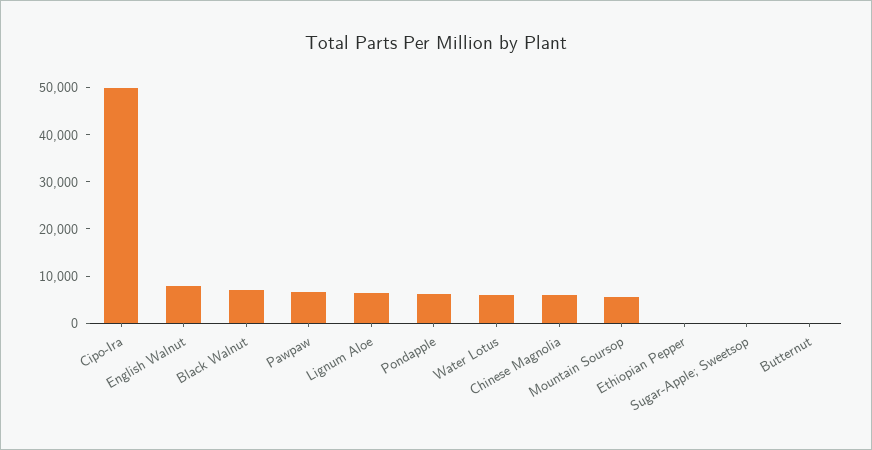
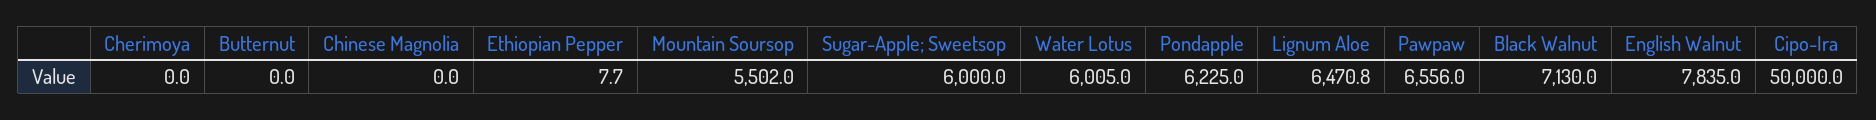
  {
    "Cipo-Ira": 50000,
    "English Walnut": 7835,
    "Black Walnut": 7130,
    "Pawpaw": 6556,
    "Lignum Aloe": 6470.8,
    "Pondapple": 6225,
    "Water Lotus": 6005,
-   "Chinese Magnolia": 6000,
+   "Chinese Magnolia": 0,
    "Mountain Soursop": 5502,
    "Ethiopian Pepper": 7.7,
-   "Sugar-Apple; Sweetsop": 0,
+   "Sugar-Apple; Sweetsop": 6000,
-   "Butternut": 0
+   "Butternut": 0,
+   "Cherimoya": 0
  }

